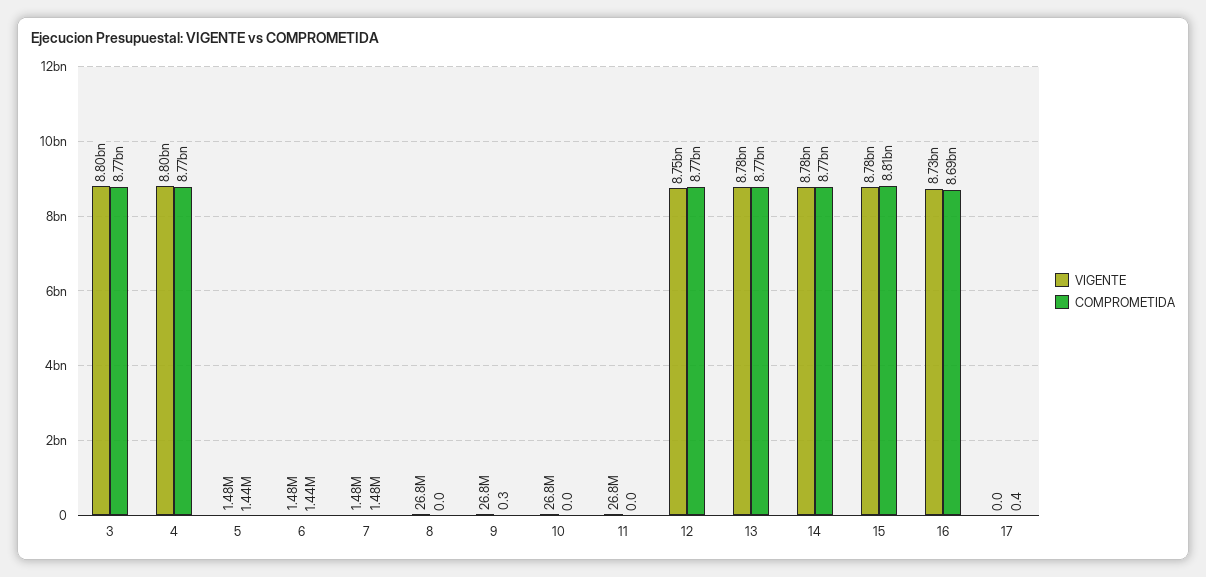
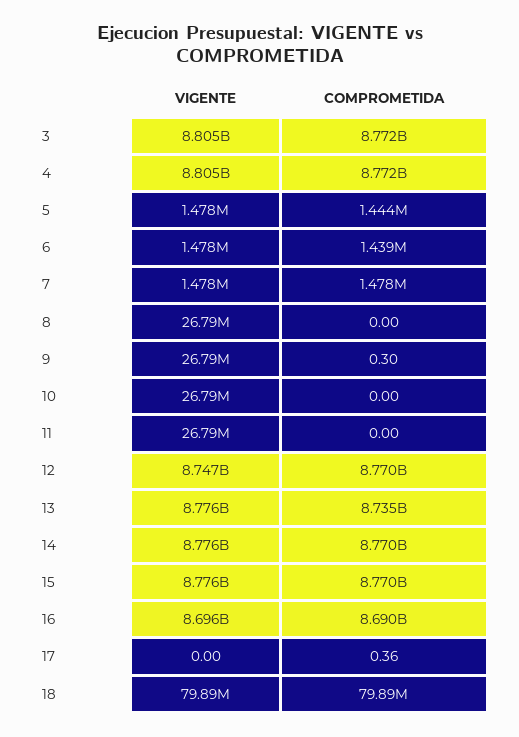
  {
    "VIGENTE": {
      "3": 8805000000,
      "4": 8805000000,
      "5": 1478000,
      "6": 1478000,
      "7": 1478000,
      "8": 26790000,
      "9": 26790000,
      "10": 26790000,
      "11": 26790000,
      "12": 8747000000,
      "13": 8776000000,
      "14": 8776000000,
      "15": 8776000000,
-     "16": 8730000000,
+     "16": 8696000000,
-     "17": 0
+     "17": 0,
+     "18": 79890000
    },
    "COMPROMETIDA": {
      "3": 8772000000,
      "4": 8772000000,
      "5": 1444000,
      "6": 1439000,
      "7": 1478000,
      "8": 0,
      "9": 0.3,
      "10": 0,
      "11": 0,
      "12": 8770000000,
-     "13": 8770000000,
+     "13": 8735000000,
      "14": 8770000000,
-     "15": 8810000000,
+     "15": 8770000000,
      "16": 8690000000,
-     "17": 0.36
+     "17": 0.36,
+     "18": 79890000
    }
  }

